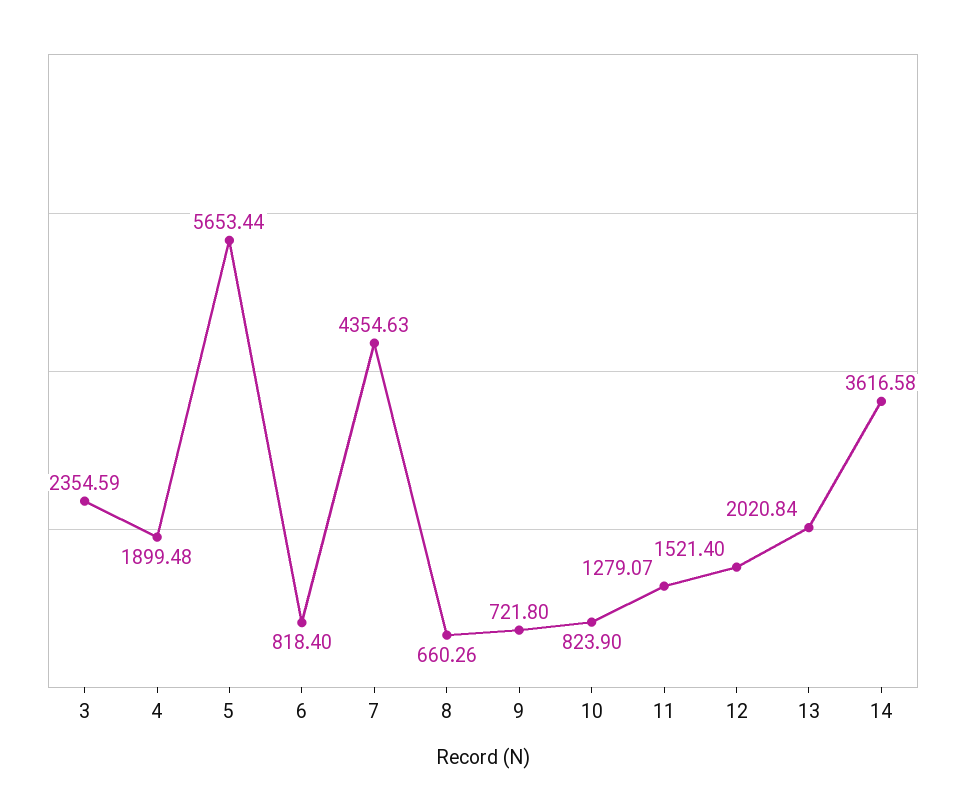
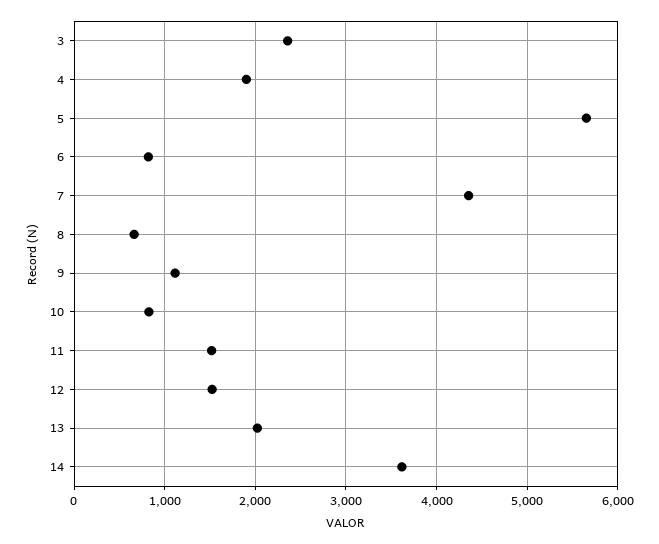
  {
    "3": 2354.59,
    "4": 1899.48,
    "5": 5653.44,
    "6": 818.4,
    "7": 4354.63,
    "8": 660.26,
-   "9": 721.8,
+   "9": 1100,
    "10": 823.9,
-   "11": 1279.07,
+   "11": 1500,
    "12": 1521.4,
    "13": 2020.84,
    "14": 3616.58
  }

